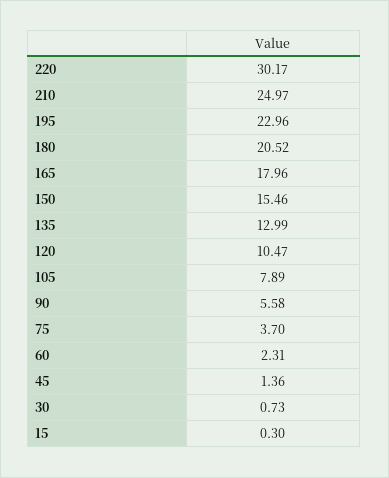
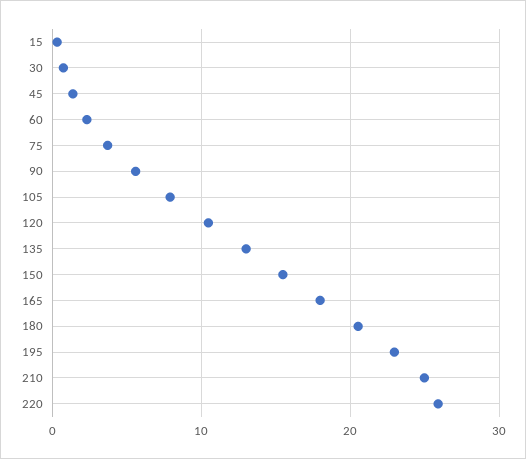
  {
-   "220": 30.17,
+   "220": 26,
    "210": 24.97,
    "195": 22.96,
    "180": 20.52,
    "165": 17.96,
    "150": 15.46,
    "135": 12.99,
    "120": 10.47,
    "105": 7.89,
    "90": 5.58,
    "75": 3.7,
    "60": 2.31,
    "45": 1.36,
    "30": 0.73,
    "15": 0.3
  }

